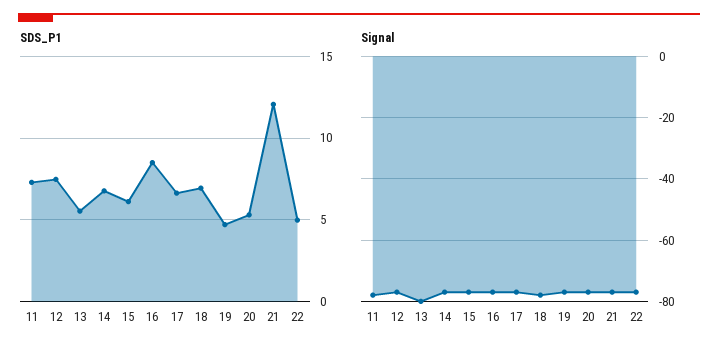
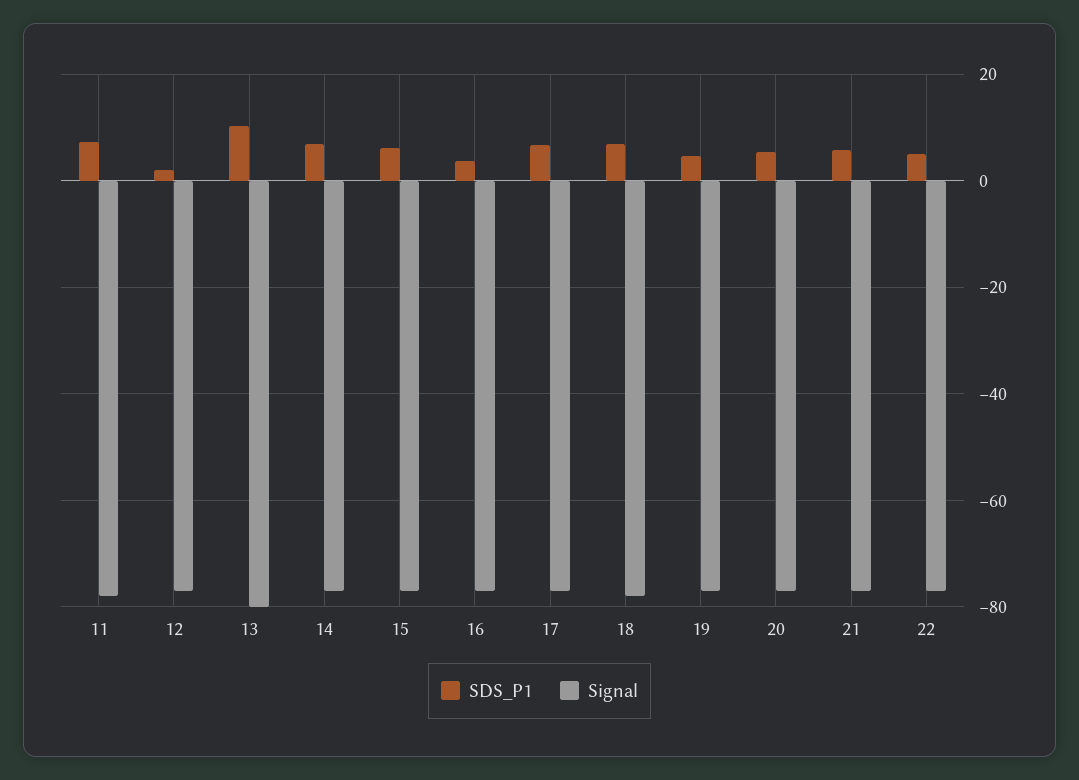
  {
    "SDS_P1": {
      "11": 7.5,
-     "12": 7.5,
+     "12": 2,
-     "13": 5.5,
+     "13": 10,
      "14": 7,
      "15": 6,
-     "16": 8.5,
+     "16": 4,
      "17": 6.5,
      "18": 7,
      "19": 4.5,
      "20": 5.5,
-     "21": 12,
+     "21": 6,
      "22": 5
    },
    "Signal": {
      "11": -78,
      "12": -78,
      "13": -80,
      "14": -78,
      "15": -78,
      "16": -78,
      "17": -78,
      "18": -78,
      "19": -78,
      "20": -78,
      "21": -78,
      "22": -78
    }
  }

